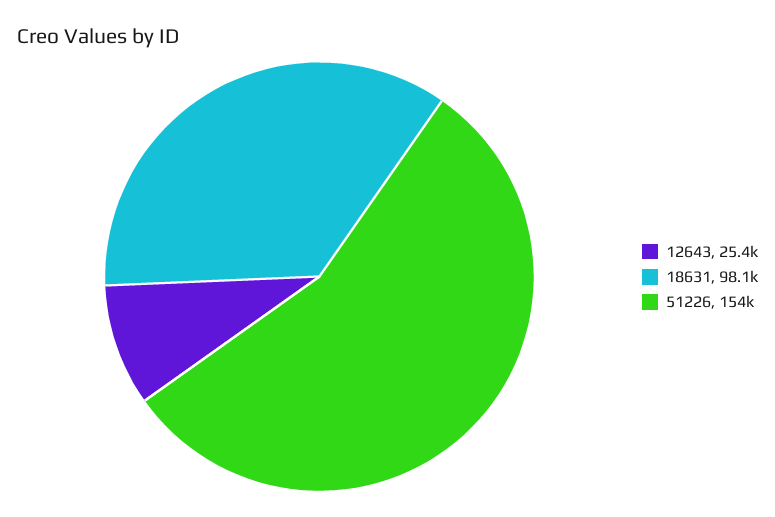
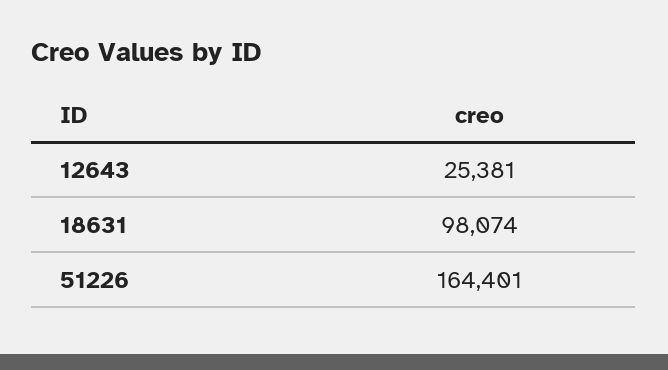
  {
    "12643": 25381,
    "18631": 98074,
-   "51226": 154000
+   "51226": 164401
  }

